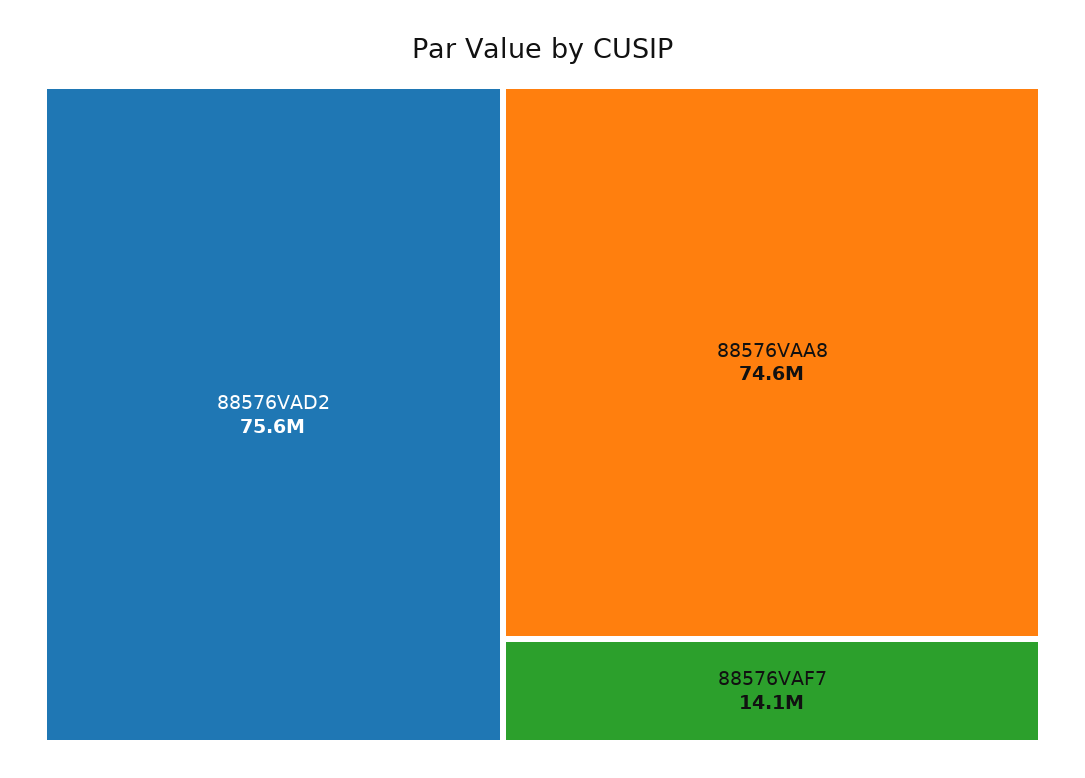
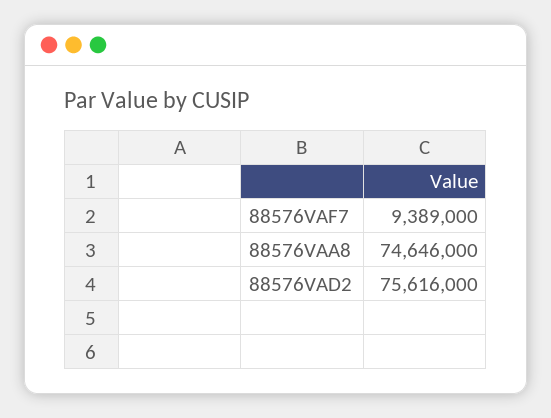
  {
    "88576VAD2": 75616000,
    "88576VAA8": 74646000,
-   "88576VAF7": 14100000
+   "88576VAF7": 9389000
  }

